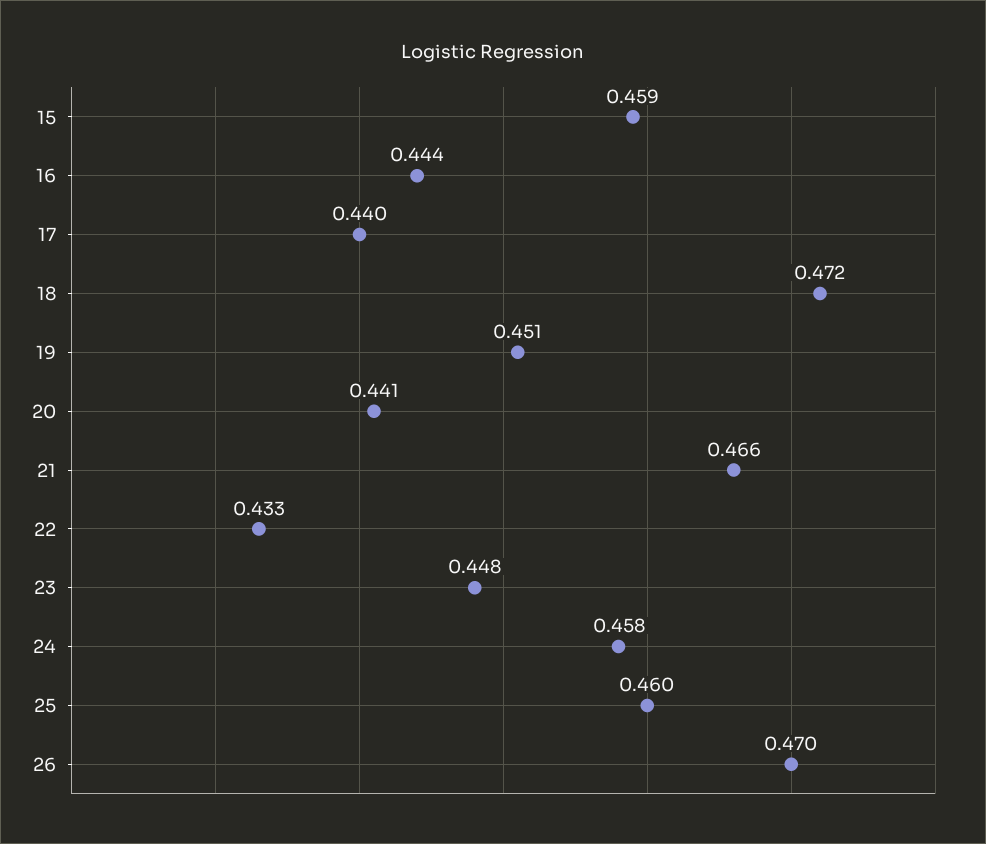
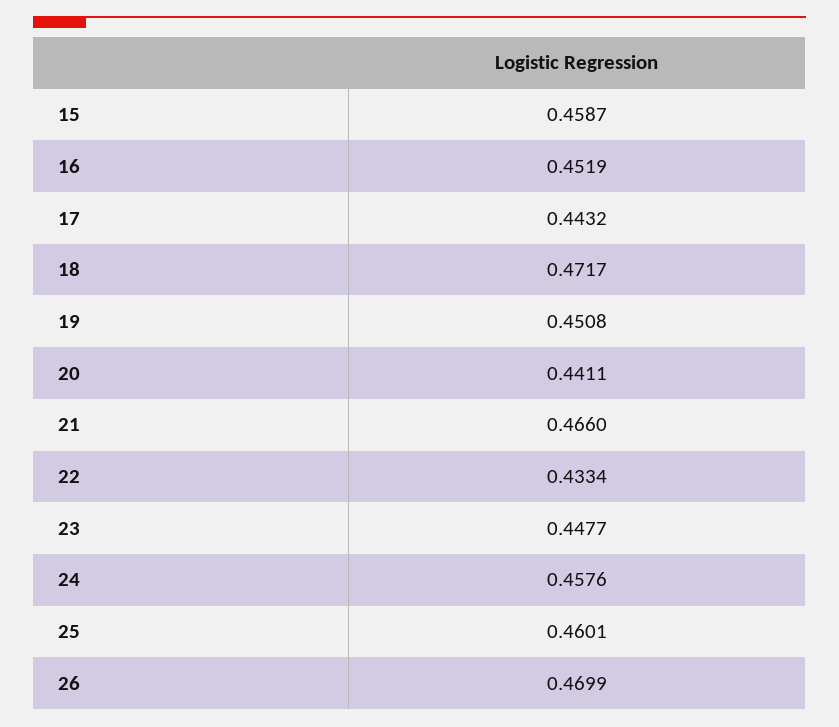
  {
    "15": 0.4587,
-   "16": 0.444,
+   "16": 0.4519,
-   "17": 0.44,
+   "17": 0.4432,
    "18": 0.4717,
    "19": 0.4508,
    "20": 0.4411,
    "21": 0.466,
    "22": 0.4334,
    "23": 0.4477,
    "24": 0.4576,
    "25": 0.4601,
    "26": 0.4699
  }

